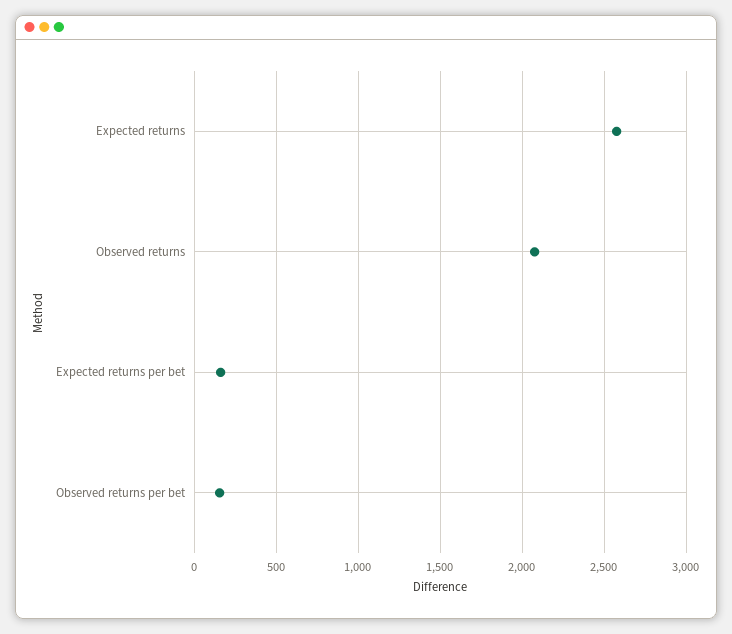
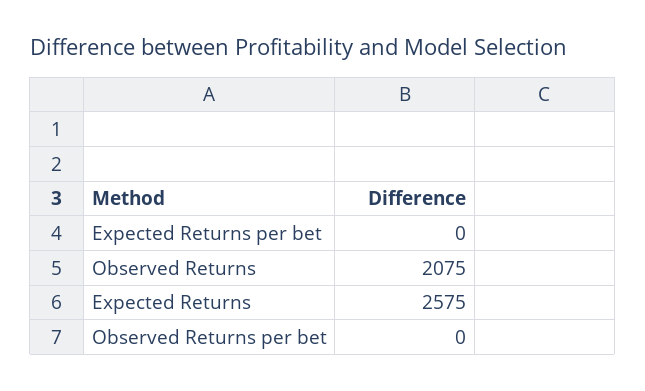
  {
    "Expected returns": 2575,
    "Observed returns": 2075,
-   "Expected returns per bet": 150,
+   "Expected returns per bet": 0,
-   "Observed returns per bet": 150
+   "Observed returns per bet": 0
  }

